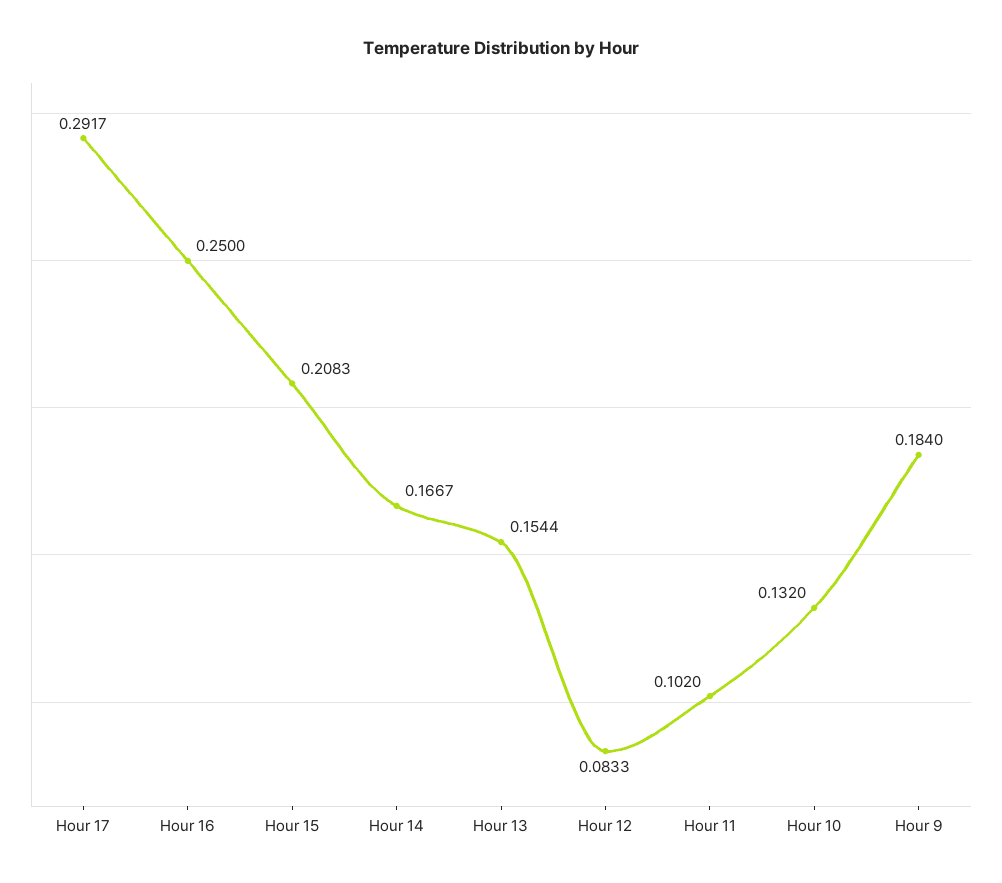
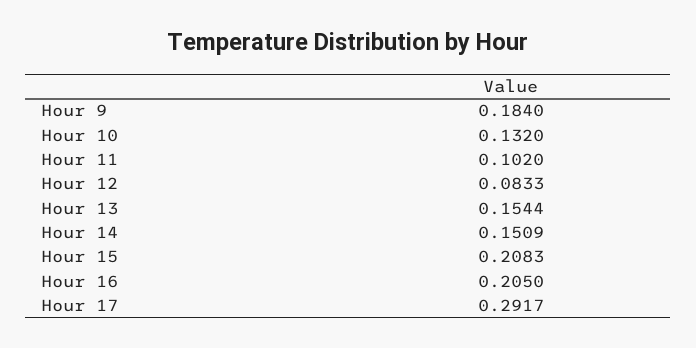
  {
    "Hour 17": 0.2917,
-   "Hour 16": 0.25,
+   "Hour 16": 0.205,
    "Hour 15": 0.2083,
-   "Hour 14": 0.1667,
+   "Hour 14": 0.1509,
    "Hour 13": 0.1544,
    "Hour 12": 0.0833,
    "Hour 11": 0.102,
    "Hour 10": 0.132,
    "Hour 9": 0.184
  }

